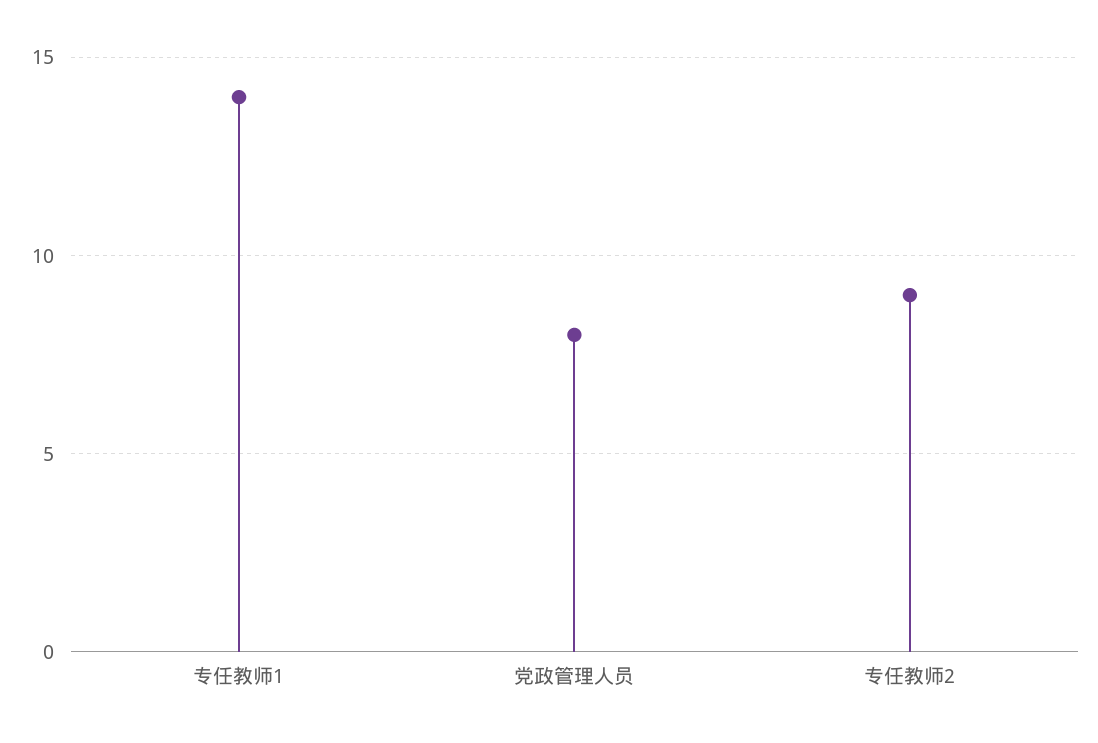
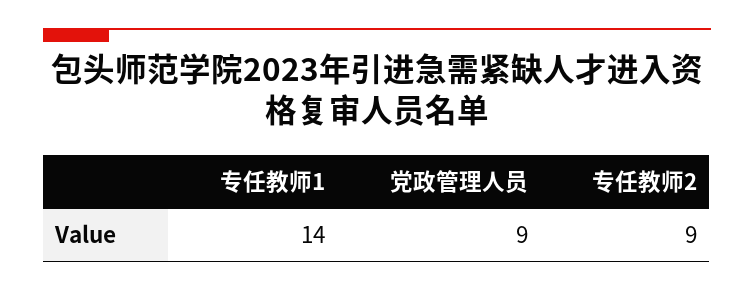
  {
    "专任教师1": 14,
-   "党政管理人员": 8,
+   "党政管理人员": 9,
    "专任教师2": 9
  }

